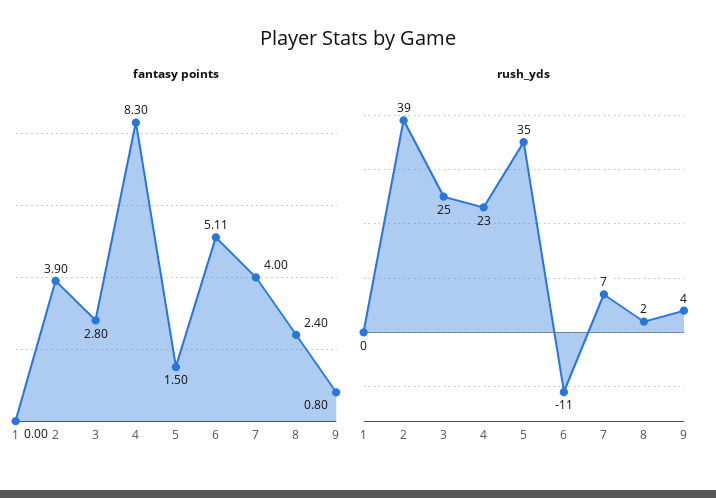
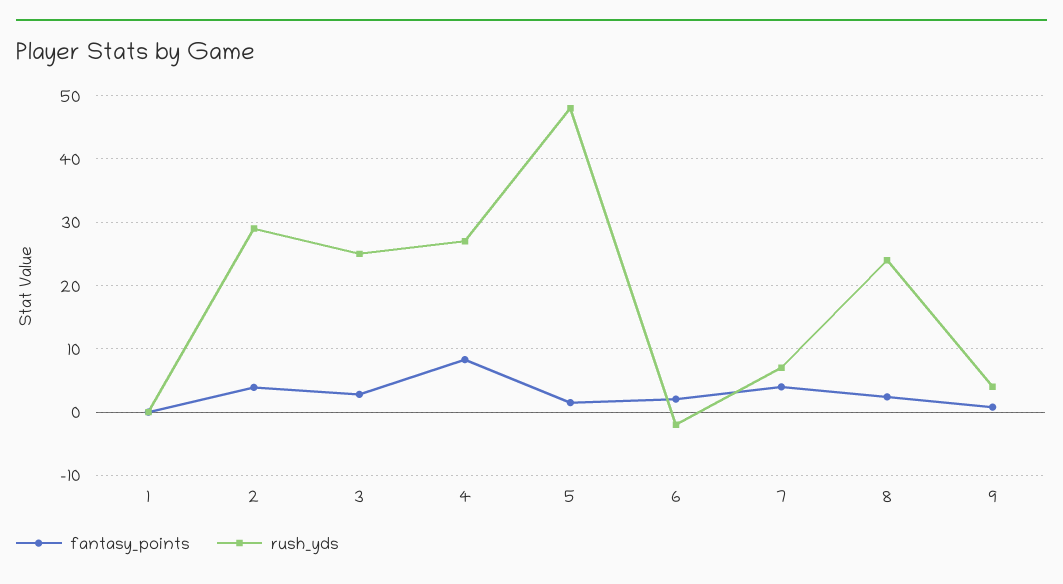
  {
    "fantasy points": {
      "1": 0,
      "2": 3.9,
      "3": 2.8,
      "4": 8.3,
      "5": 1.5,
-     "6": 5.11,
+     "6": 2,
      "7": 4,
      "8": 2.4,
      "9": 0.8
    },
    "rush_yds": {
      "1": 0,
-     "2": 39,
+     "2": 29,
      "3": 25,
-     "4": 23,
+     "4": 27,
-     "5": 35,
+     "5": 48,
-     "6": -11,
+     "6": -2,
      "7": 7,
-     "8": 2,
+     "8": 24,
      "9": 4
    }
  }

